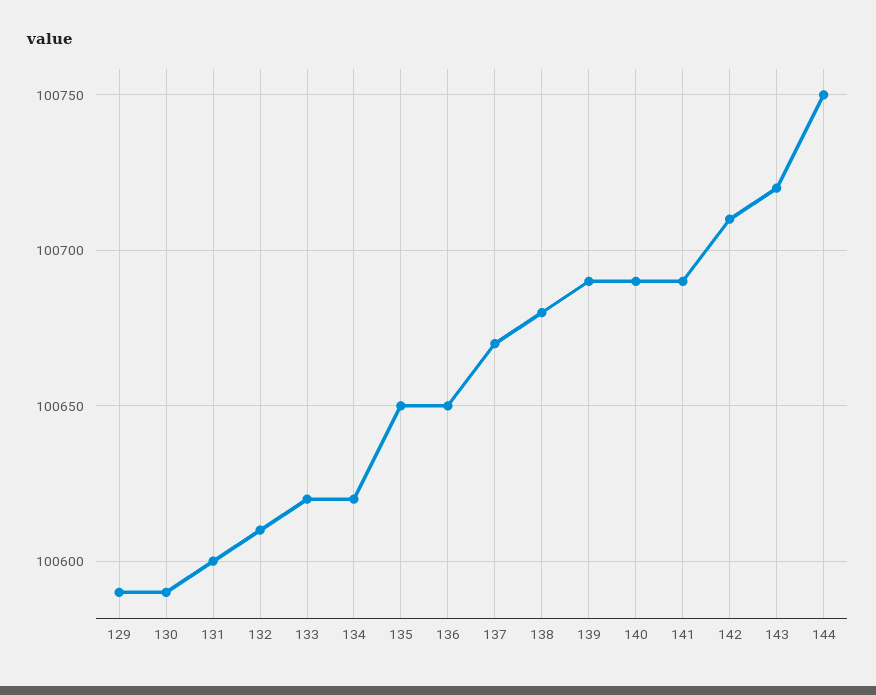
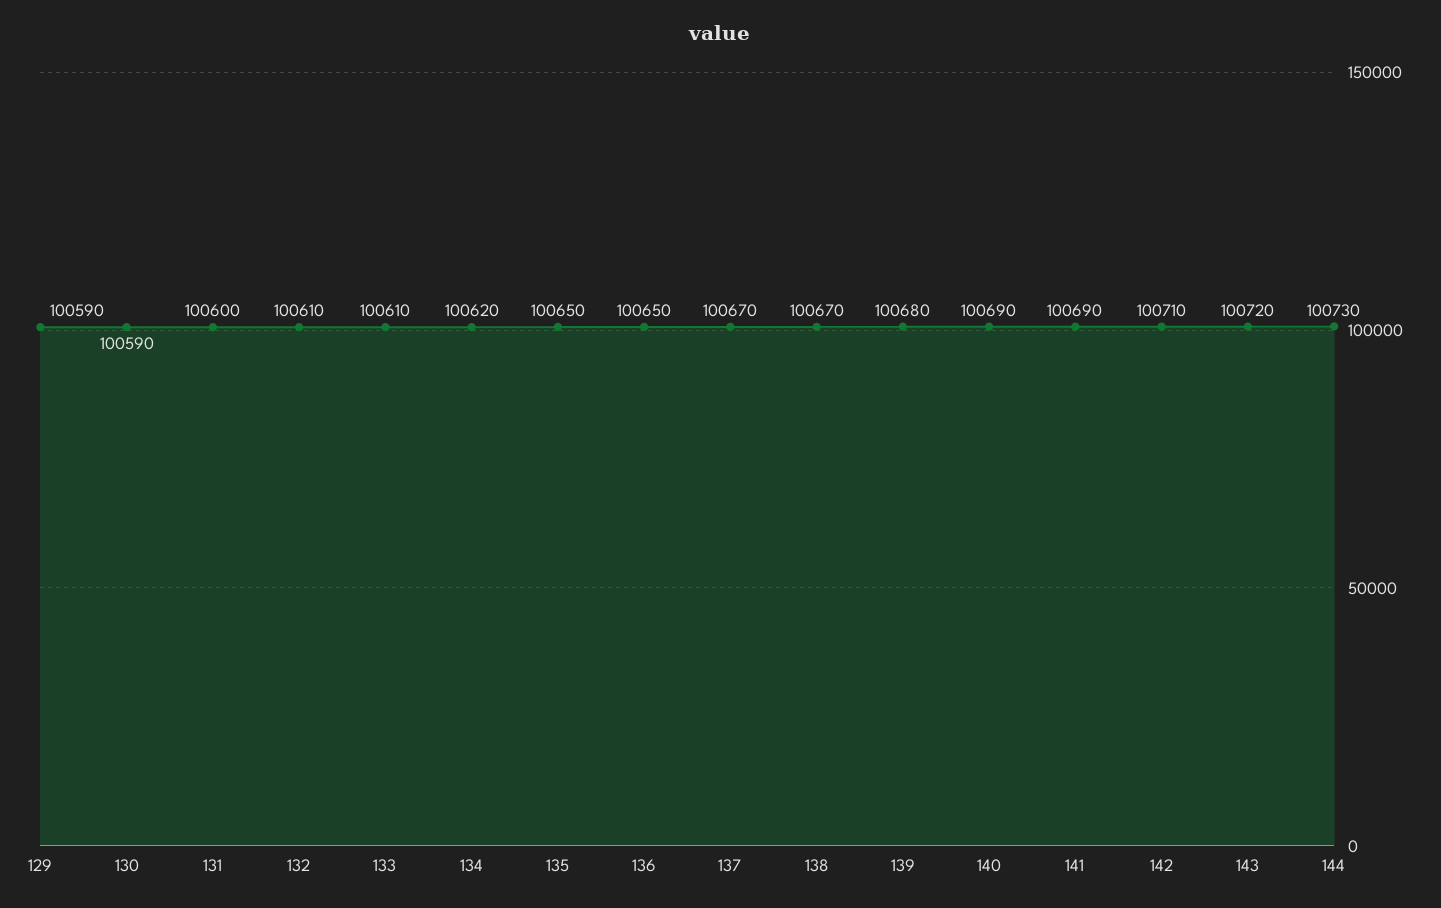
  {
    "129": 100590,
    "130": 100590,
    "131": 100600,
    "132": 100610,
-   "133": 100620,
+   "133": 100610,
    "134": 100620,
    "135": 100650,
    "136": 100650,
    "137": 100670,
-   "138": 100680,
+   "138": 100670,
-   "139": 100690,
+   "139": 100680,
    "140": 100690,
    "141": 100690,
    "142": 100710,
    "143": 100720,
-   "144": 100750
+   "144": 100730
  }

